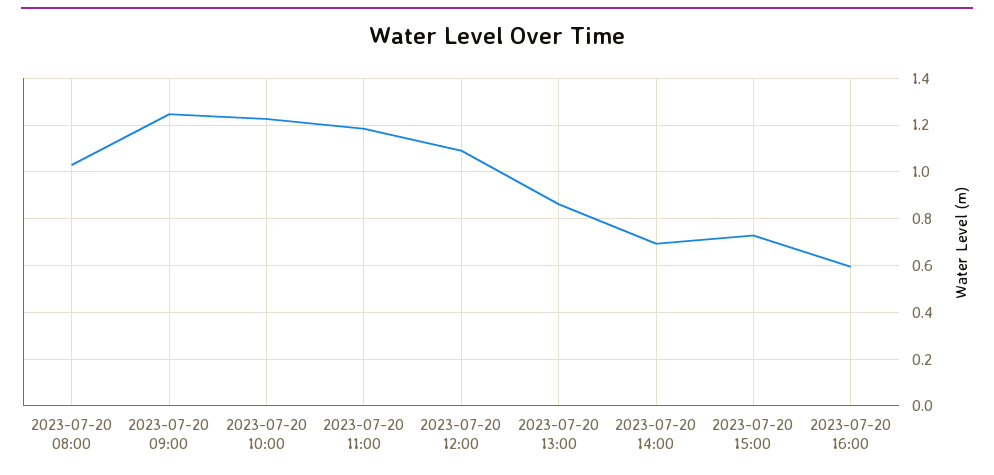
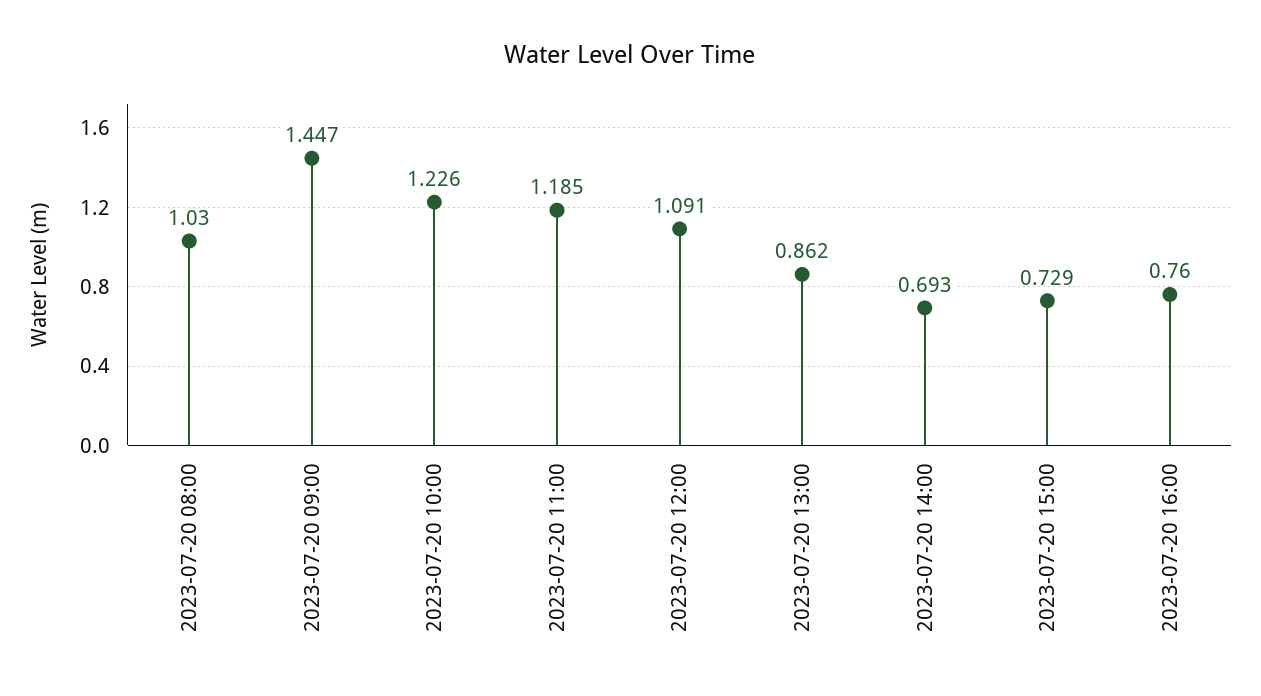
  {
    "2023-07-20 08:00": 1.03,
-   "2023-07-20 09:00": 1.25,
+   "2023-07-20 09:00": 1.447,
    "2023-07-20 10:00": 1.226,
    "2023-07-20 11:00": 1.185,
    "2023-07-20 12:00": 1.091,
    "2023-07-20 13:00": 0.862,
    "2023-07-20 14:00": 0.693,
    "2023-07-20 15:00": 0.729,
-   "2023-07-20 16:00": 0.6
+   "2023-07-20 16:00": 0.76
  }

